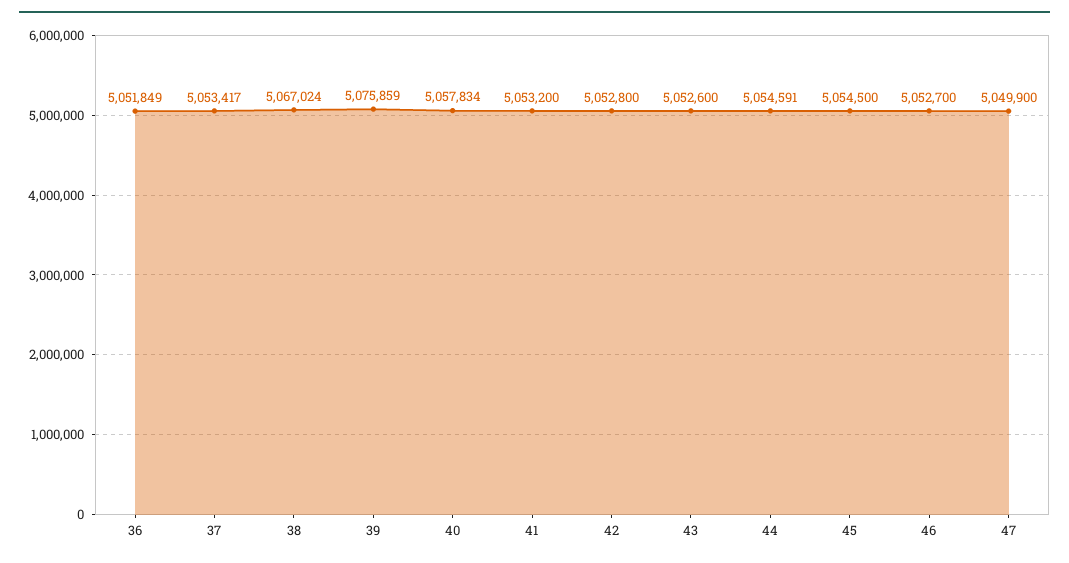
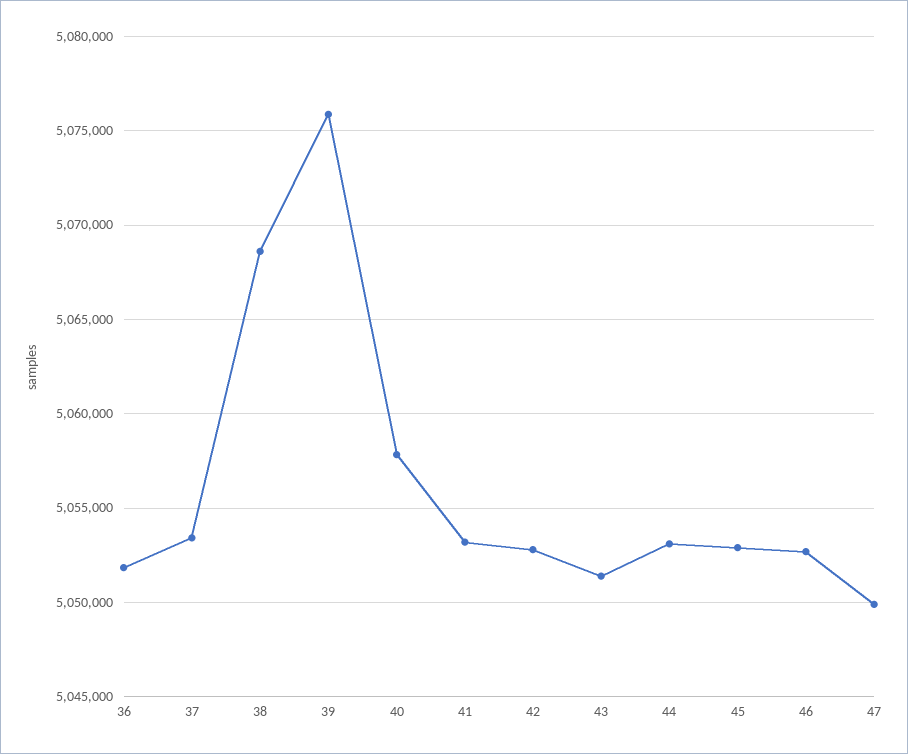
  {
    "36": 5051849,
    "37": 5053417,
-   "38": 5067024,
+   "38": 5068500,
    "39": 5075859,
    "40": 5057834,
    "41": 5053200,
    "42": 5052800,
-   "43": 5052600,
+   "43": 5051500,
-   "44": 5054591,
+   "44": 5053000,
-   "45": 5054500,
+   "45": 5053000,
    "46": 5052700,
    "47": 5049900
  }

